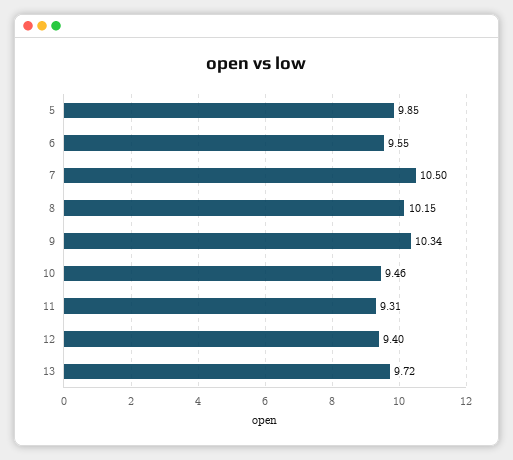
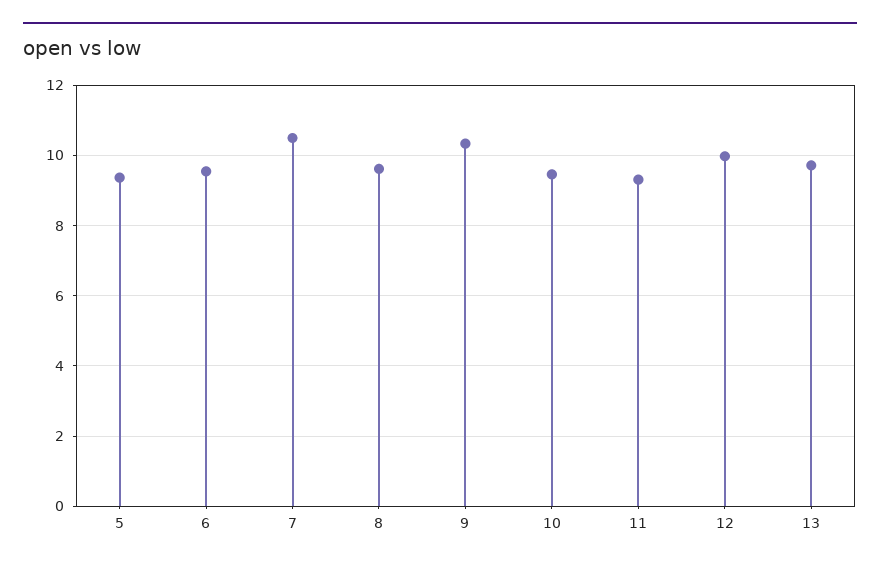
  {
-   "5": 9.85,
+   "5": 9.4,
    "6": 9.55,
    "7": 10.5,
-   "8": 10.15,
+   "8": 9.6,
    "9": 10.34,
    "10": 9.46,
    "11": 9.31,
-   "12": 9.4,
+   "12": 10,
    "13": 9.72
  }

